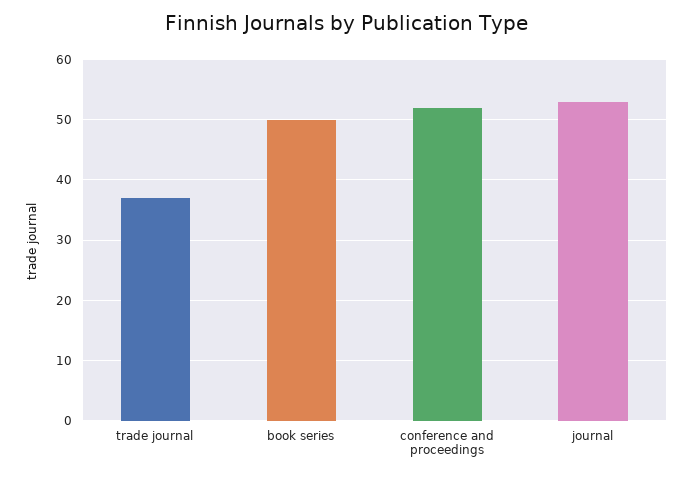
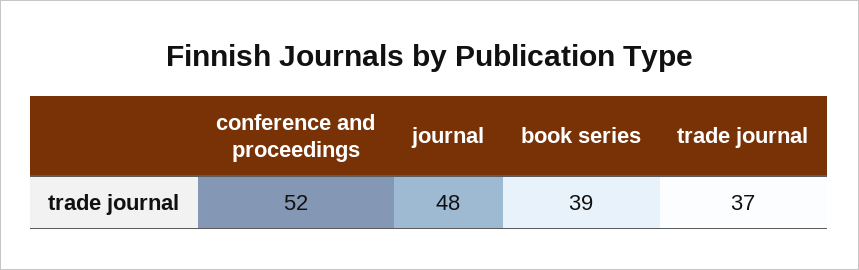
  {
    "trade journal": 37,
-   "book series": 50,
+   "book series": 39,
    "conference and proceedings": 52,
-   "journal": 53
+   "journal": 48
  }

